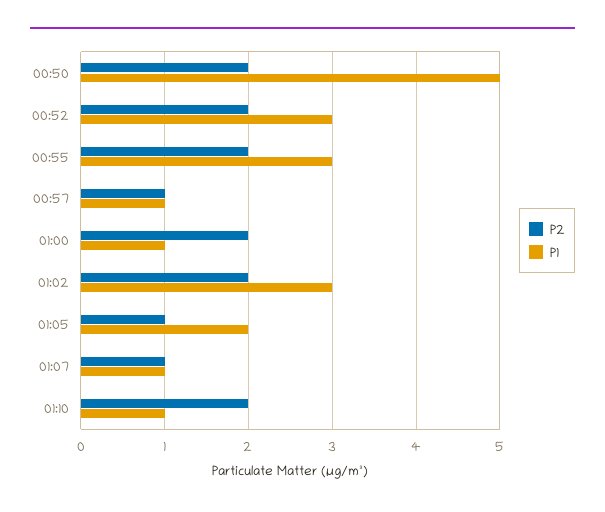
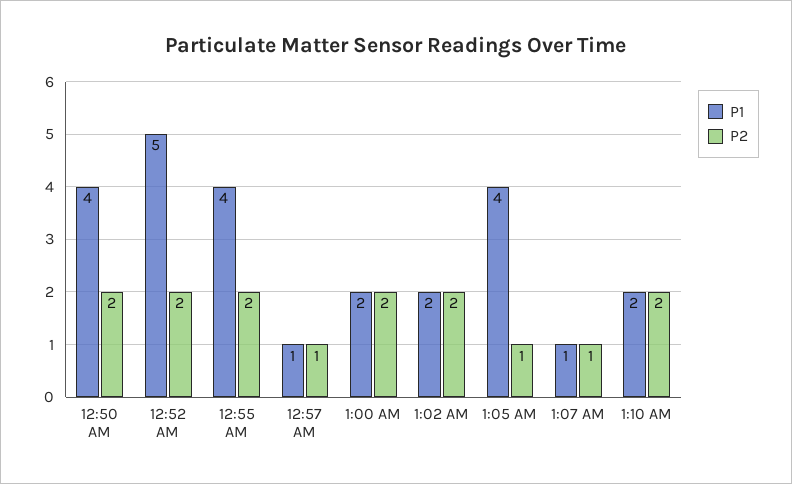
  {
    "P2": {
      "00:50": 2,
      "00:52": 2,
      "00:55": 2,
      "00:57": 1,
      "01:00": 2,
      "01:02": 2,
      "01:05": 1,
      "01:07": 1,
      "01:10": 2
    },
    "P1": {
-     "00:50": 5,
+     "00:50": 4,
-     "00:52": 3,
+     "00:52": 5,
-     "00:55": 3,
+     "00:55": 4,
      "00:57": 1,
-     "01:00": 1,
+     "01:00": 2,
-     "01:02": 3,
+     "01:02": 2,
-     "01:05": 2,
+     "01:05": 4,
      "01:07": 1,
-     "01:10": 1
+     "01:10": 2
    }
  }

